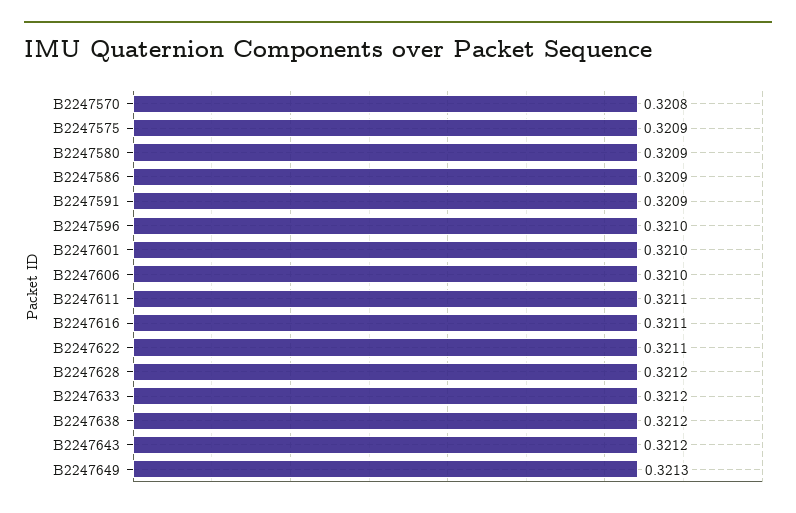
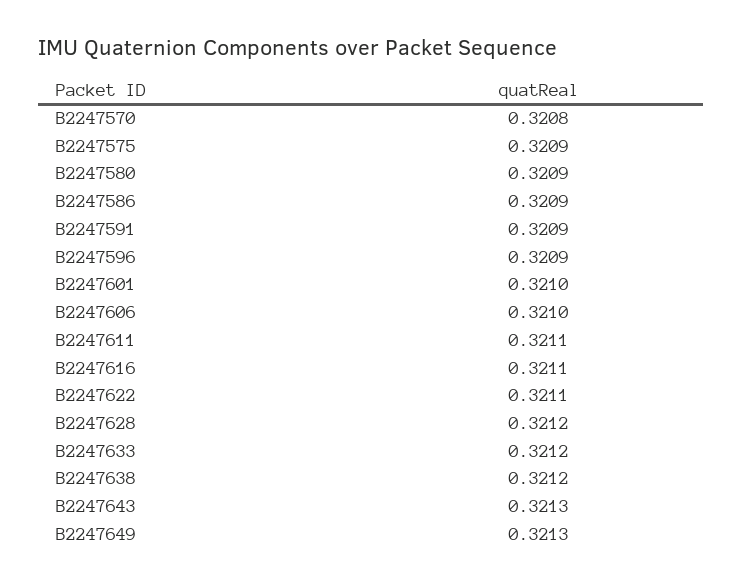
  {
    "B2247570": 0.3208,
    "B2247575": 0.3209,
    "B2247580": 0.3209,
    "B2247586": 0.3209,
    "B2247591": 0.3209,
-   "B2247596": 0.321,
+   "B2247596": 0.3209,
    "B2247601": 0.321,
    "B2247606": 0.321,
    "B2247611": 0.3211,
    "B2247616": 0.3211,
    "B2247622": 0.3211,
    "B2247628": 0.3212,
    "B2247633": 0.3212,
    "B2247638": 0.3212,
-   "B2247643": 0.3212,
+   "B2247643": 0.3213,
    "B2247649": 0.3213
  }

